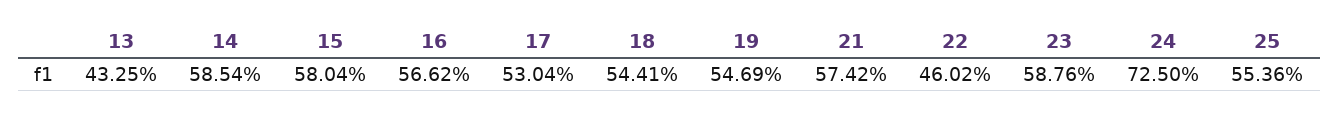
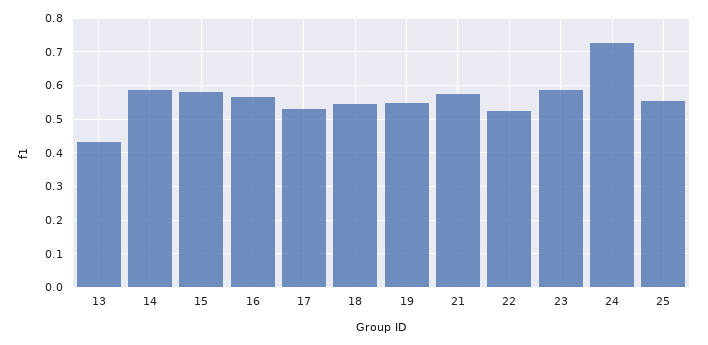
  {
    "13": 0.4325,
    "14": 0.5854,
    "15": 0.5804,
    "16": 0.5662,
    "17": 0.5304,
    "18": 0.5441,
    "19": 0.5469,
    "21": 0.5742,
-   "22": 0.4602,
+   "22": 0.52,
    "23": 0.5876,
    "24": 0.725,
    "25": 0.5536
  }

